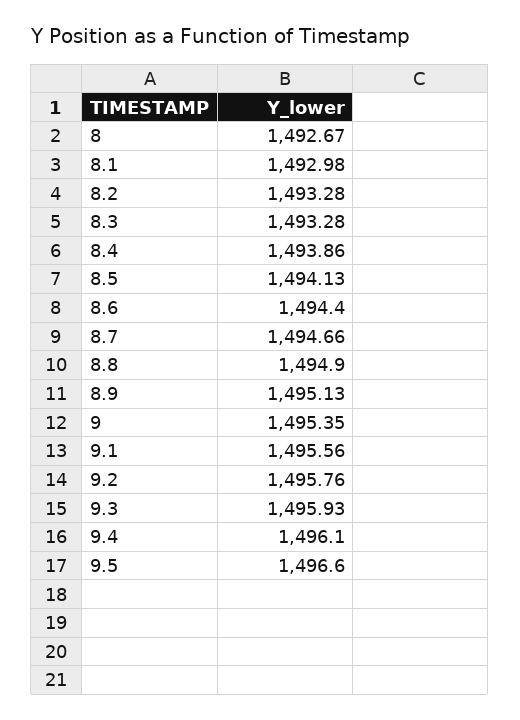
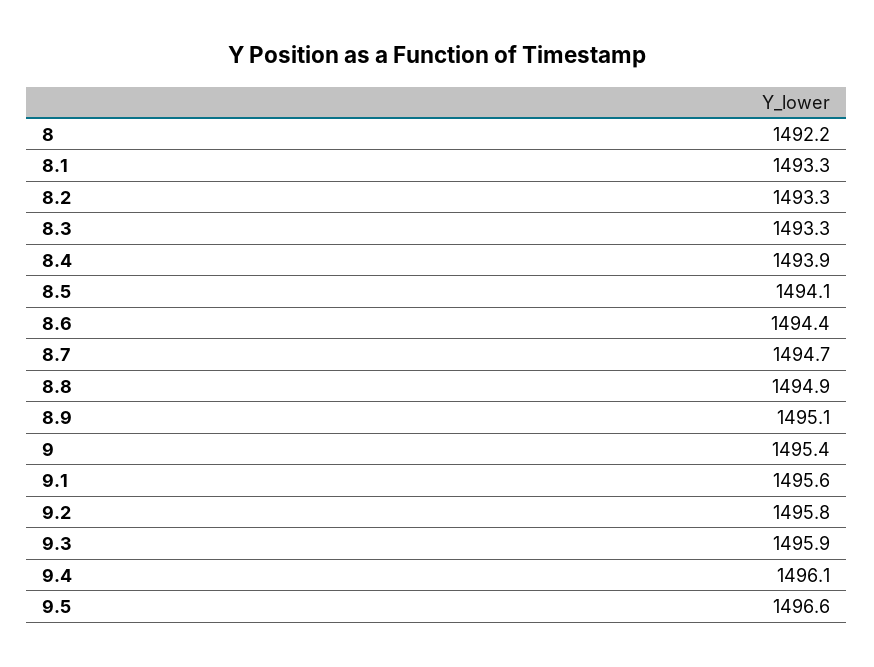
  {
-   "8": 1492.67,
+   "8": 1492.2,
-   "8.1": 1492.98,
+   "8.1": 1493.3,
    "8.2": 1493.28,
    "8.3": 1493.28,
    "8.4": 1493.86,
    "8.5": 1494.13,
    "8.6": 1494.4,
    "8.7": 1494.66,
    "8.8": 1494.9,
    "8.9": 1495.13,
    "9": 1495.35,
    "9.1": 1495.56,
    "9.2": 1495.76,
    "9.3": 1495.93,
    "9.4": 1496.1,
    "9.5": 1496.6
  }

